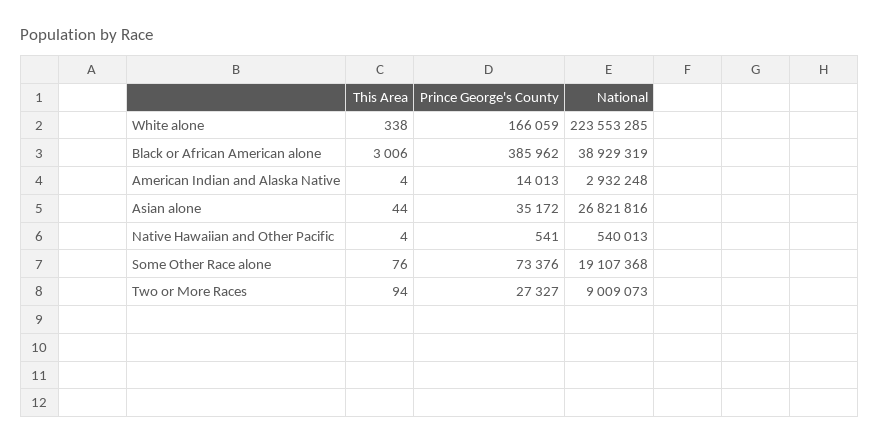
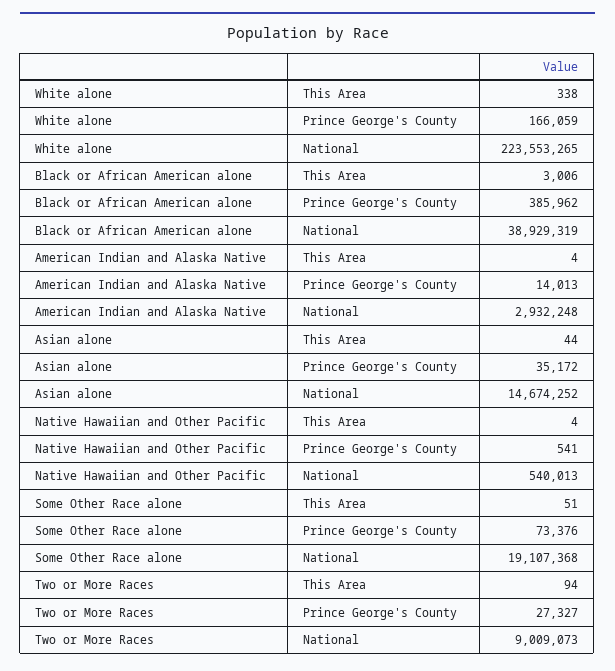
  {
    "This Area": {
      "White alone": 338,
      "Black or African American alone": 3006,
      "American Indian and Alaska Native": 4,
      "Asian alone": 44,
      "Native Hawaiian and Other Pacific": 4,
-     "Some Other Race alone": 76,
+     "Some Other Race alone": 51,
      "Two or More Races": 94
    },
    "Prince George's County": {
      "White alone": 166059,
      "Black or African American alone": 385962,
      "American Indian and Alaska Native": 14013,
      "Asian alone": 35172,
      "Native Hawaiian and Other Pacific": 541,
      "Some Other Race alone": 73376,
      "Two or More Races": 27327
    },
    "National": {
-     "White alone": 223553285,
+     "White alone": 223553265,
      "Black or African American alone": 38929319,
      "American Indian and Alaska Native": 2932248,
-     "Asian alone": 26821816,
+     "Asian alone": 14674252,
      "Native Hawaiian and Other Pacific": 540013,
      "Some Other Race alone": 19107368,
      "Two or More Races": 9009073
    }
  }

